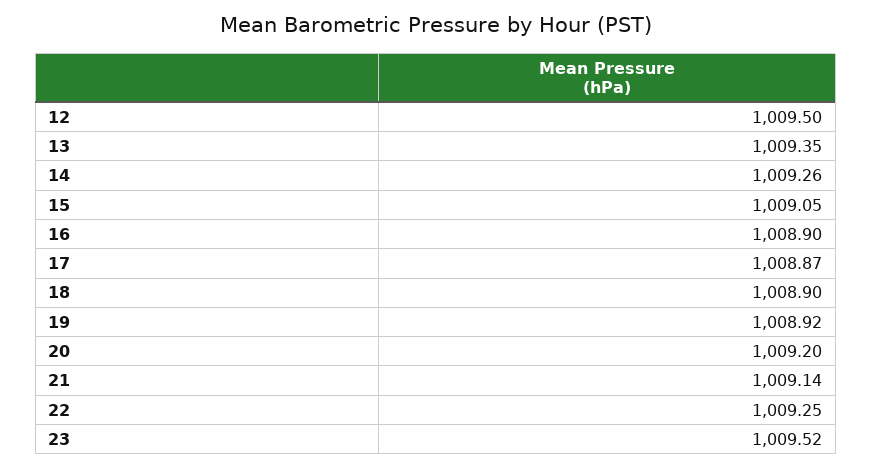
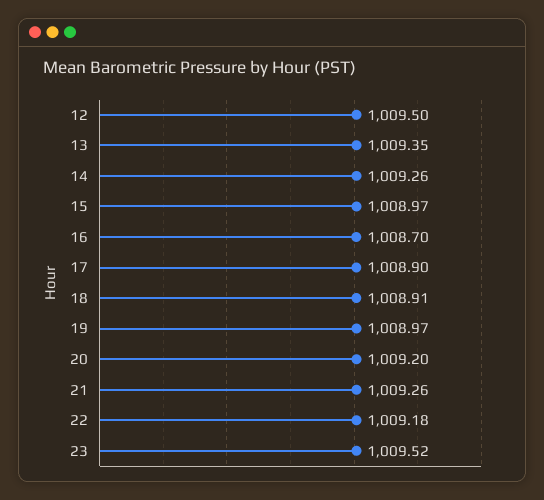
  {
    "12": 1009.5,
    "13": 1009.35,
    "14": 1009.26,
-   "15": 1009.05,
+   "15": 1008.97,
-   "16": 1008.9,
+   "16": 1008.7,
-   "17": 1008.87,
+   "17": 1008.9,
-   "18": 1008.9,
+   "18": 1008.91,
-   "19": 1008.92,
+   "19": 1008.97,
    "20": 1009.2,
-   "21": 1009.14,
+   "21": 1009.26,
-   "22": 1009.25,
+   "22": 1009.18,
    "23": 1009.52
  }

